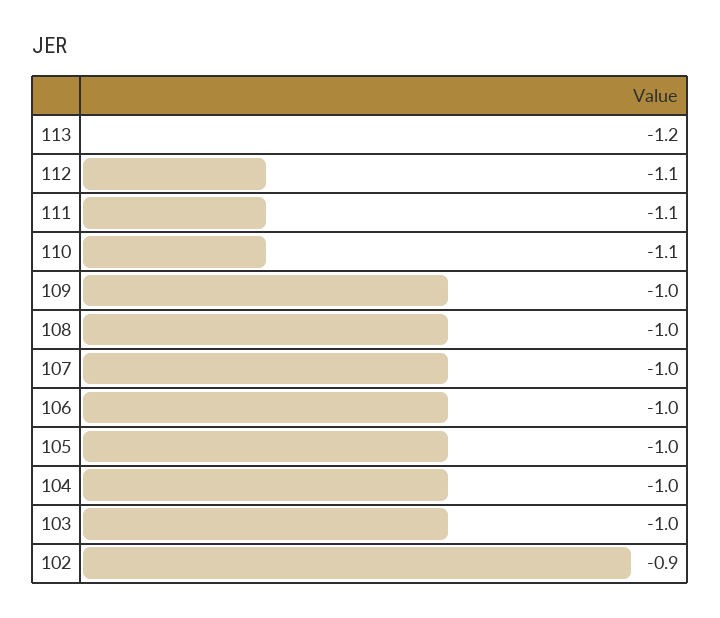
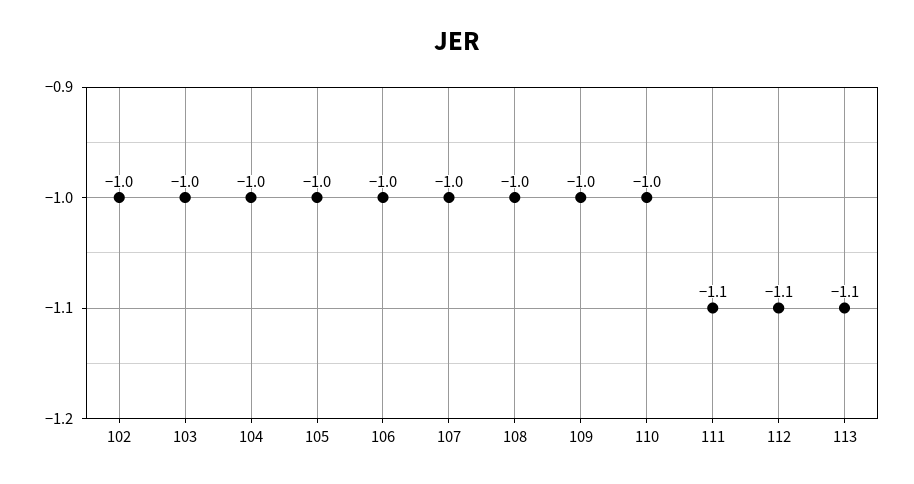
  {
-   "113": -1.2,
+   "113": -1.1,
    "112": -1.1,
    "111": -1.1,
-   "110": -1.1,
+   "110": -1,
    "109": -1,
    "108": -1,
    "107": -1,
    "106": -1,
    "105": -1,
    "104": -1,
    "103": -1,
-   "102": -0.9
+   "102": -1
  }

